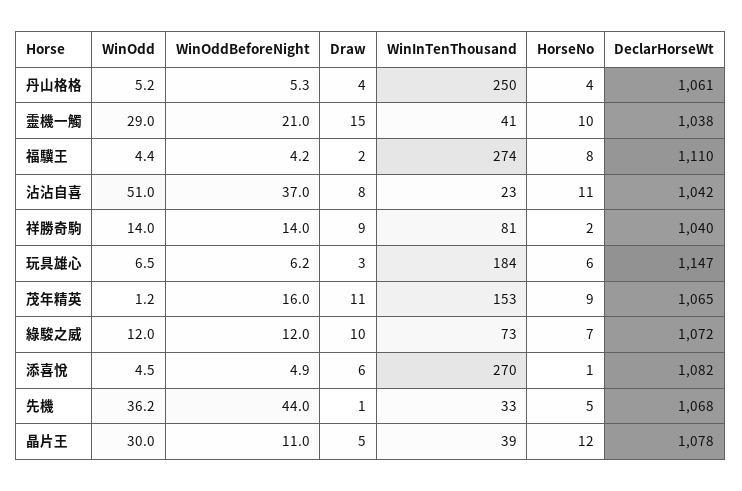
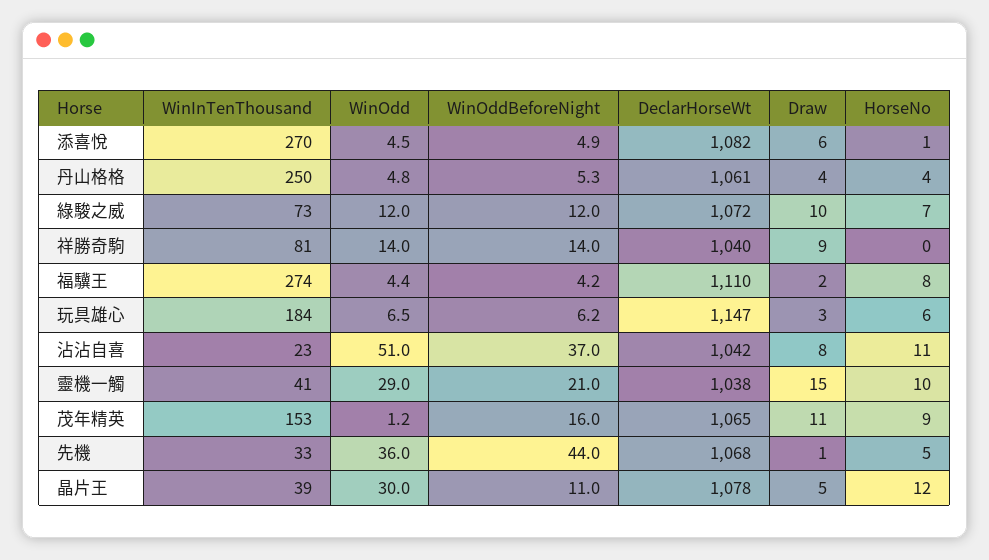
  {
    "WinOdd": {
-     "丹山格格": 5.2,
+     "丹山格格": 4.8,
      "靈機一觸": 29,
      "福驥王": 4.4,
      "沾沾自喜": 51,
      "祥勝奇駒": 14,
      "玩具雄心": 6.5,
      "茂年精英": 1.2,
      "綠駿之威": 12,
      "添喜悅": 4.5,
-     "先機": 36.2,
+     "先機": 36,
      "晶片王": 30
    },
    "WinOddBeforeNight": {
      "丹山格格": 5.3,
      "靈機一觸": 21,
      "福驥王": 4.2,
      "沾沾自喜": 37,
      "祥勝奇駒": 14,
      "玩具雄心": 6.2,
      "茂年精英": 16,
      "綠駿之威": 12,
      "添喜悅": 4.9,
      "先機": 44,
      "晶片王": 11
    },
    "Draw": {
      "丹山格格": 4,
      "靈機一觸": 15,
      "福驥王": 2,
      "沾沾自喜": 8,
      "祥勝奇駒": 9,
      "玩具雄心": 3,
      "茂年精英": 11,
      "綠駿之威": 10,
      "添喜悅": 6,
      "先機": 1,
      "晶片王": 5
    },
    "WinInTenThousand": {
      "丹山格格": 250,
      "靈機一觸": 41,
      "福驥王": 274,
      "沾沾自喜": 23,
      "祥勝奇駒": 81,
      "玩具雄心": 184,
      "茂年精英": 153,
      "綠駿之威": 73,
      "添喜悅": 270,
      "先機": 33,
      "晶片王": 39
    },
    "HorseNo": {
      "丹山格格": 4,
      "靈機一觸": 10,
      "福驥王": 8,
      "沾沾自喜": 11,
-     "祥勝奇駒": 2,
+     "祥勝奇駒": 0,
      "玩具雄心": 6,
      "茂年精英": 9,
      "綠駿之威": 7,
      "添喜悅": 1,
      "先機": 5,
      "晶片王": 12
    },
    "DeclarHorseWt": {
      "丹山格格": 1061,
      "靈機一觸": 1038,
      "福驥王": 1110,
      "沾沾自喜": 1042,
      "祥勝奇駒": 1040,
      "玩具雄心": 1147,
      "茂年精英": 1065,
      "綠駿之威": 1072,
      "添喜悅": 1082,
      "先機": 1068,
      "晶片王": 1078
    }
  }

